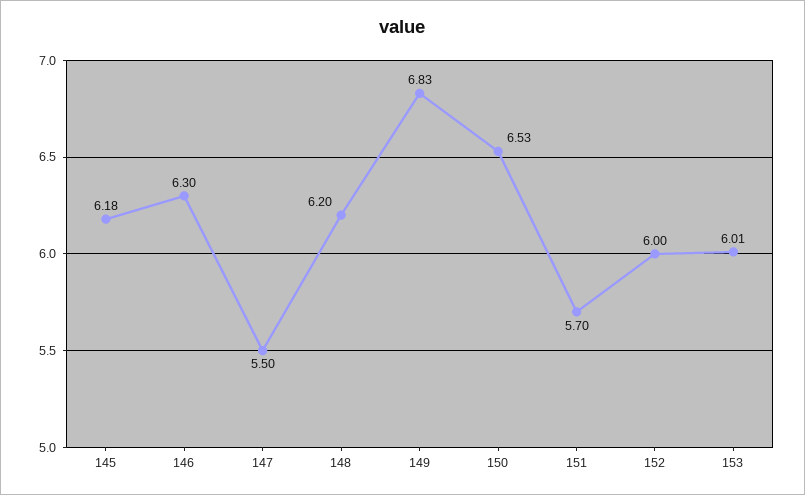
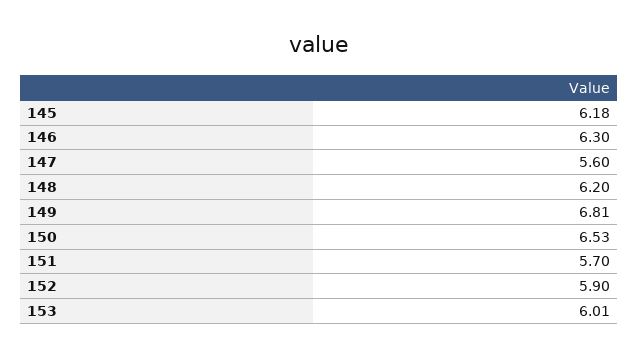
  {
    "145": 6.18,
    "146": 6.3,
-   "147": 5.5,
+   "147": 5.6,
    "148": 6.2,
-   "149": 6.83,
+   "149": 6.81,
    "150": 6.53,
    "151": 5.7,
-   "152": 6,
+   "152": 5.9,
    "153": 6.01
  }

